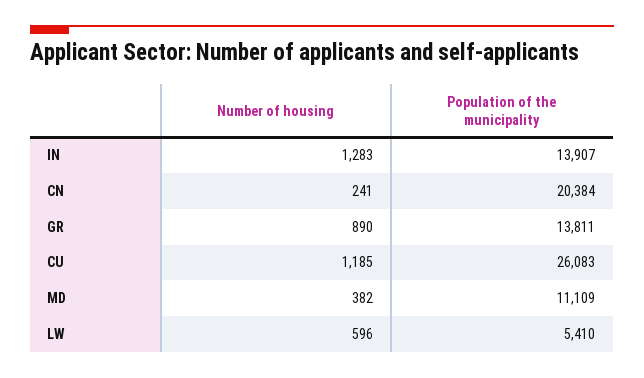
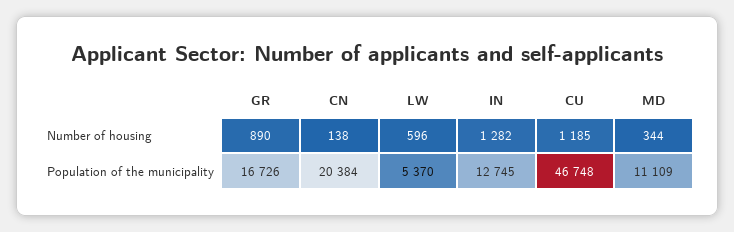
  {
    "Number of housing": {
-     "IN": 1283,
+     "IN": 1282,
-     "CN": 241,
+     "CN": 138,
      "GR": 890,
      "CU": 1185,
-     "MD": 382,
+     "MD": 344,
      "LW": 596
    },
    "Population of the municipality": {
-     "IN": 13907,
+     "IN": 12745,
      "CN": 20384,
-     "GR": 13811,
+     "GR": 16726,
-     "CU": 26083,
+     "CU": 46748,
      "MD": 11109,
-     "LW": 5410
+     "LW": 5370
    }
  }

